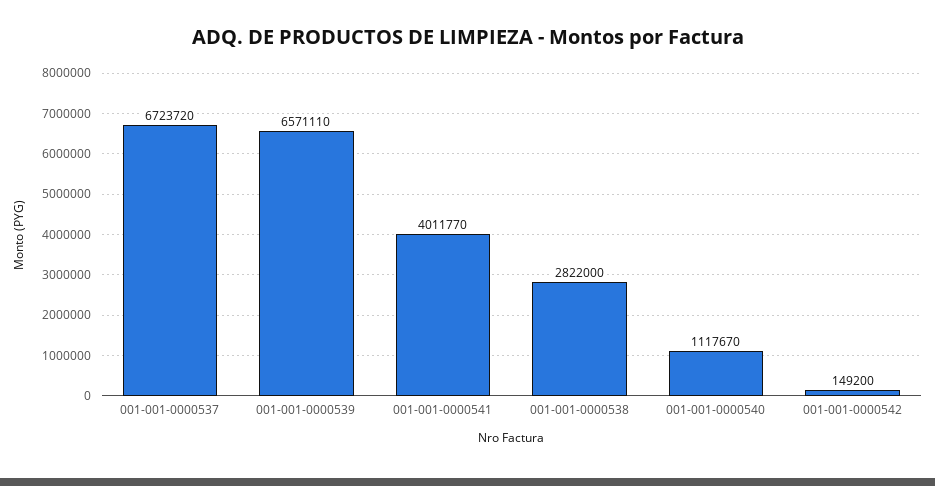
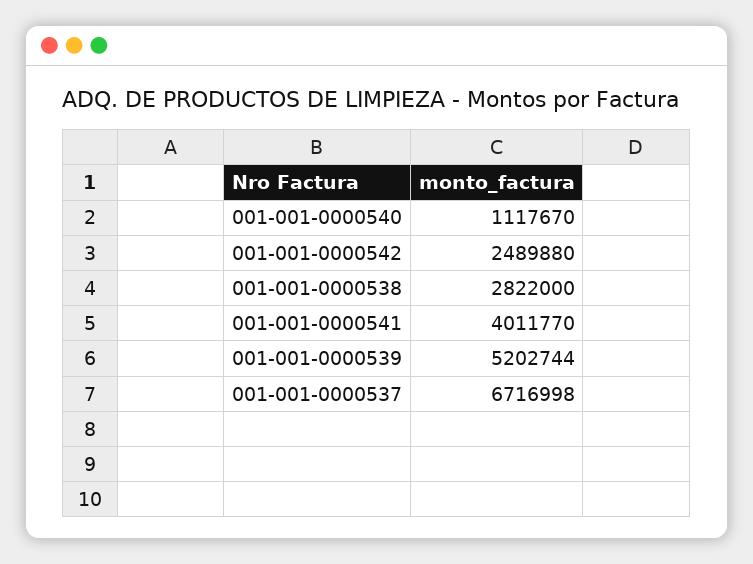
  {
-   "001-001-0000537": 6723720,
+   "001-001-0000537": 6716998,
-   "001-001-0000539": 6571110,
+   "001-001-0000539": 5202744,
    "001-001-0000541": 4011770,
    "001-001-0000538": 2822000,
    "001-001-0000540": 1117670,
-   "001-001-0000542": 149200
+   "001-001-0000542": 2489880
  }

